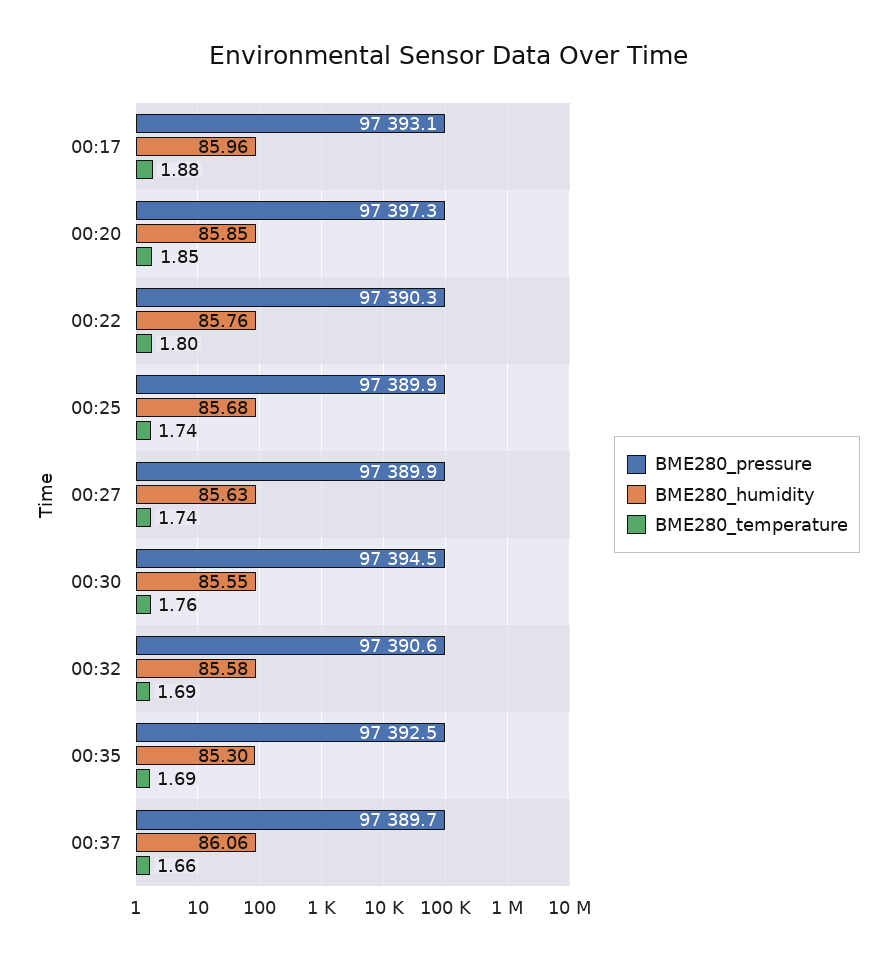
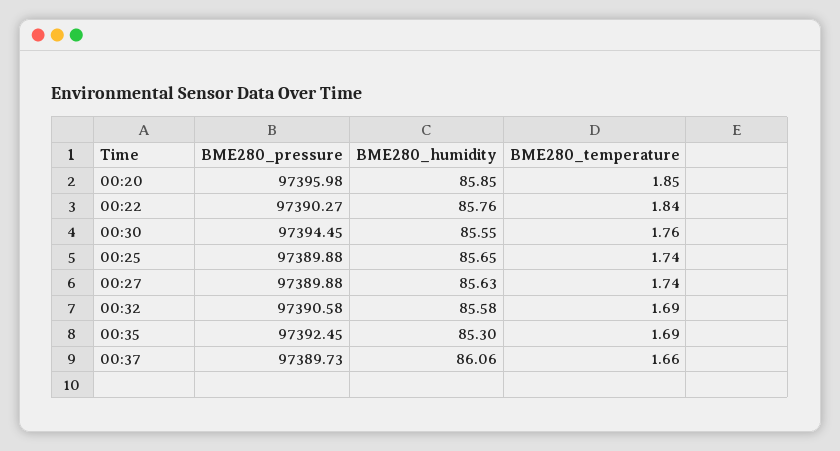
  {
    "BME280_pressure": {
-     "00:17": 97393.1,
-     "00:20": 97397.3,
+     "00:20": 97395.98,
      "00:22": 97390.27,
      "00:25": 97389.88,
      "00:27": 97389.88,
      "00:30": 97394.45,
      "00:32": 97390.58,
      "00:35": 97392.45,
      "00:37": 97389.73
    },
    "BME280_humidity": {
-     "00:17": 85.96,
      "00:20": 85.85,
      "00:22": 85.76,
-     "00:25": 85.68,
+     "00:25": 85.65,
      "00:27": 85.63,
      "00:30": 85.55,
      "00:32": 85.58,
      "00:35": 85.3,
      "00:37": 86.06
    },
    "BME280_temperature": {
-     "00:17": 1.88,
      "00:20": 1.85,
-     "00:22": 1.8,
+     "00:22": 1.84,
      "00:25": 1.74,
      "00:27": 1.74,
      "00:30": 1.76,
      "00:32": 1.69,
      "00:35": 1.69,
      "00:37": 1.66
    }
  }

